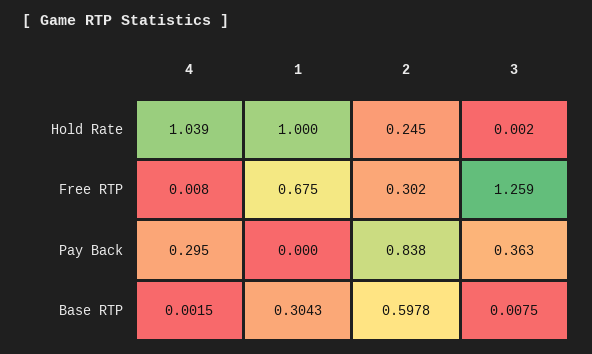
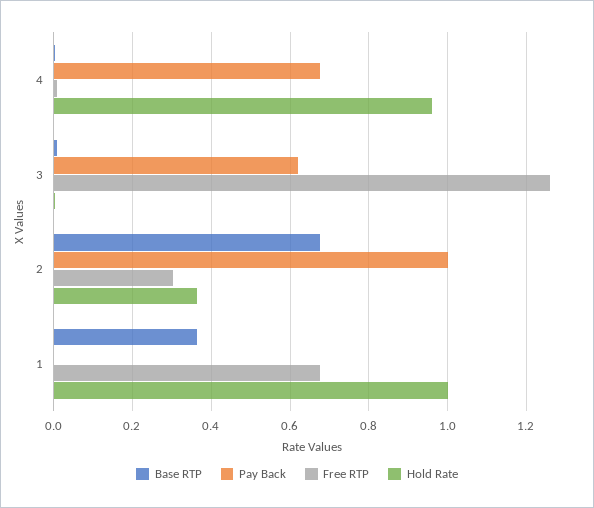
  {
    "Hold Rate": {
-     "4": 1.039,
+     "4": 0.96,
      "1": 1,
-     "2": 0.245,
+     "2": 0.36,
      "3": 0.002
    },
    "Free RTP": {
      "4": 0.008,
      "1": 0.675,
      "2": 0.302,
      "3": 1.259
    },
    "Pay Back": {
-     "4": 0.295,
+     "4": 0.68,
      "1": 0,
-     "2": 0.838,
+     "2": 1,
-     "3": 0.363
+     "3": 0.62
    },
    "Base RTP": {
      "4": 0.0015,
-     "1": 0.3043,
+     "1": 0.36,
-     "2": 0.5978,
+     "2": 0.68,
      "3": 0.0075
    }
  }

